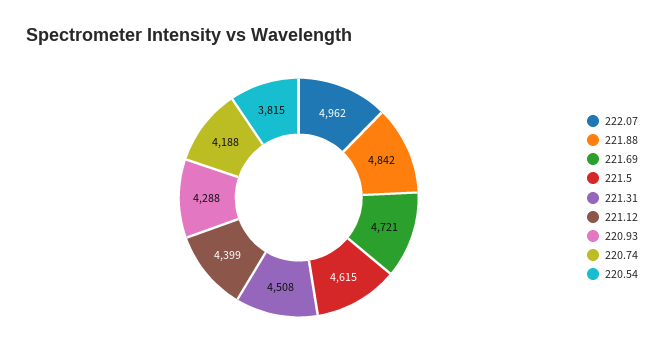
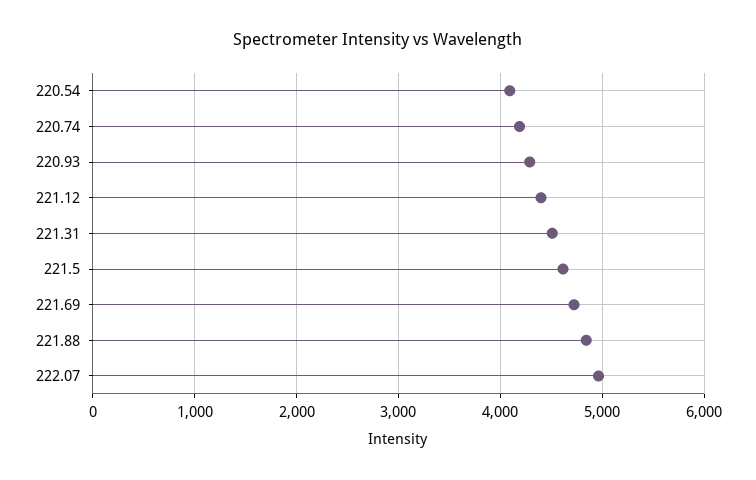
  {
    "222.07": 4962,
    "221.88": 4842,
    "221.69": 4721,
    "221.5": 4615,
    "221.31": 4508,
    "221.12": 4399,
    "220.93": 4288,
    "220.74": 4188,
-   "220.54": 3815
+   "220.54": 4100
  }

